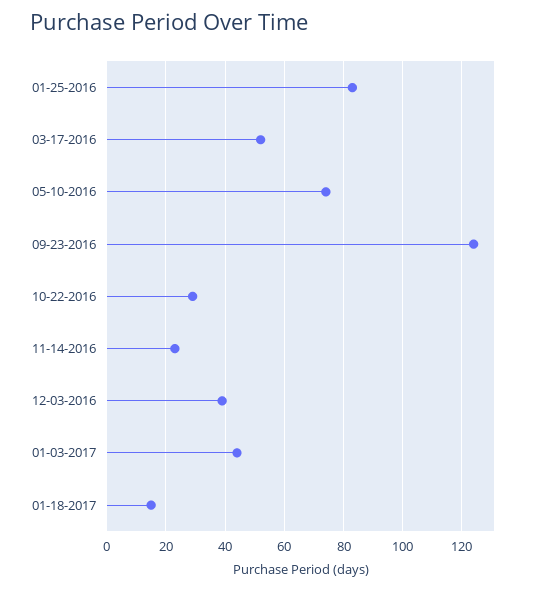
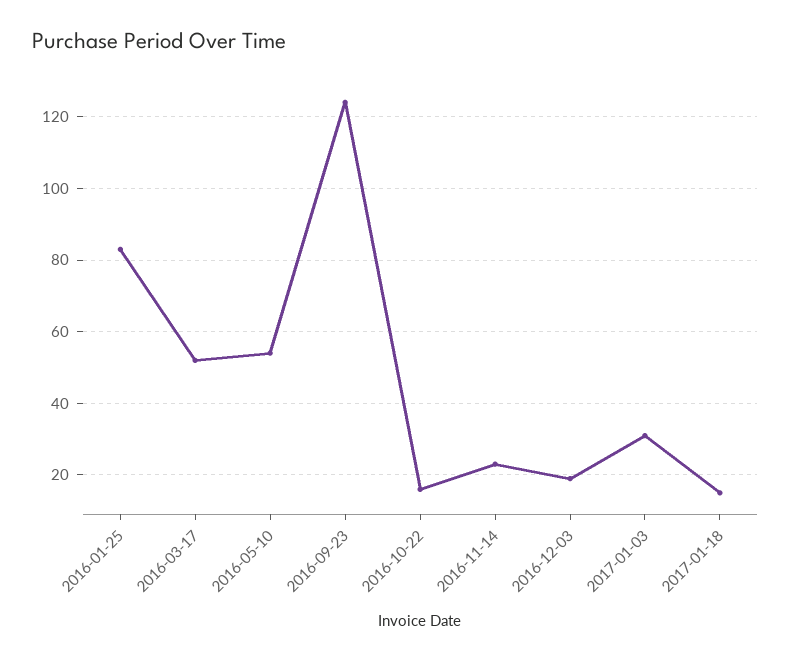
  {
    "01-25-2016": 85,
    "03-17-2016": 50,
-   "05-10-2016": 75,
+   "05-10-2016": 55,
    "09-23-2016": 125,
-   "10-22-2016": 30,
+   "10-22-2016": 15,
    "11-14-2016": 25,
-   "12-03-2016": 40,
+   "12-03-2016": 20,
-   "01-03-2017": 45,
+   "01-03-2017": 30,
    "01-18-2017": 15
  }

